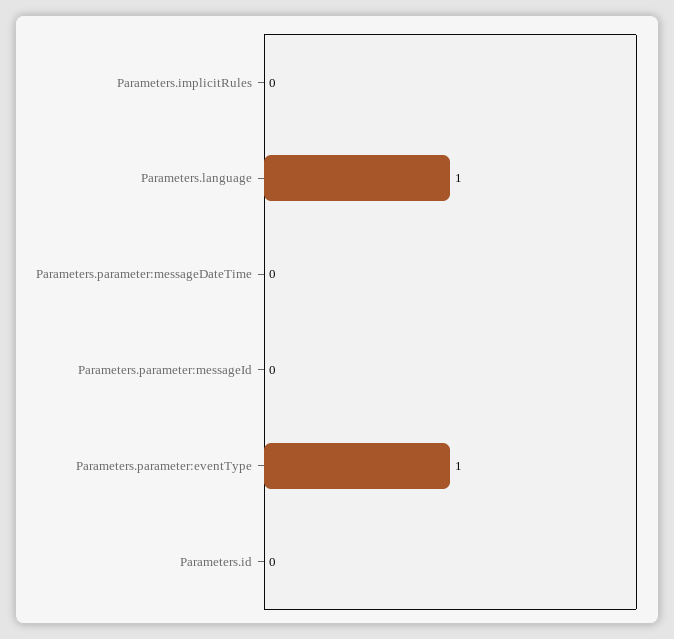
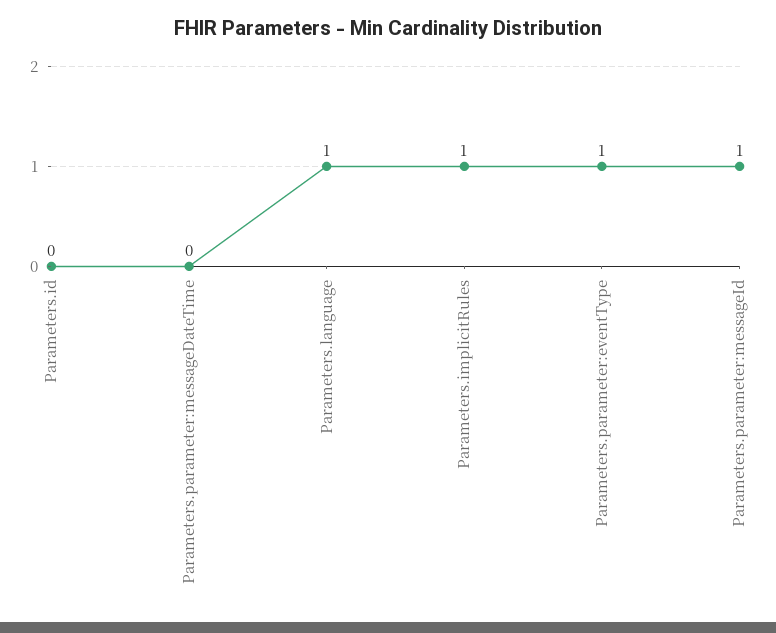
  {
-   "Parameters.implicitRules": 0,
+   "Parameters.implicitRules": 1,
    "Parameters.language": 1,
    "Parameters.parameter:messageDateTime": 0,
-   "Parameters.parameter:messageId": 0,
+   "Parameters.parameter:messageId": 1,
    "Parameters.parameter:eventType": 1,
    "Parameters.id": 0
  }

